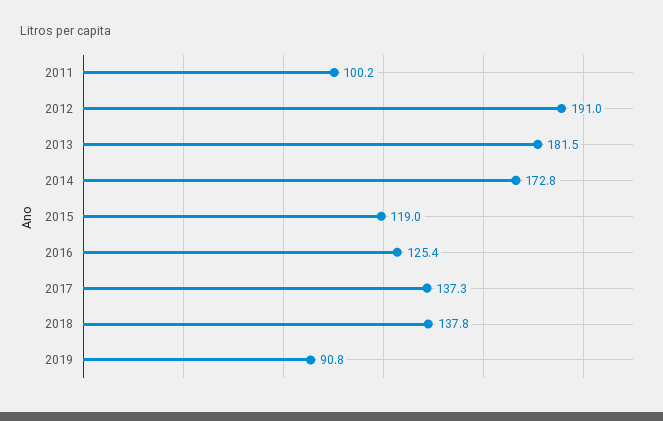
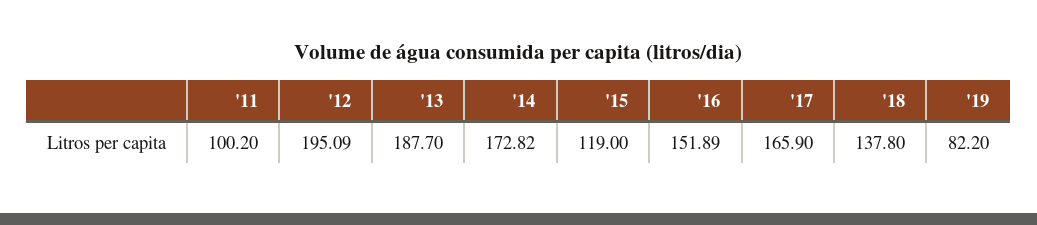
  {
    "2011": 100.2,
-   "2012": 191,
+   "2012": 195.09,
-   "2013": 181.5,
+   "2013": 187.7,
    "2014": 172.82,
    "2015": 119,
-   "2016": 125.4,
+   "2016": 151.89,
-   "2017": 137.3,
+   "2017": 165.9,
    "2018": 137.8,
-   "2019": 90.8
+   "2019": 82.2
  }

